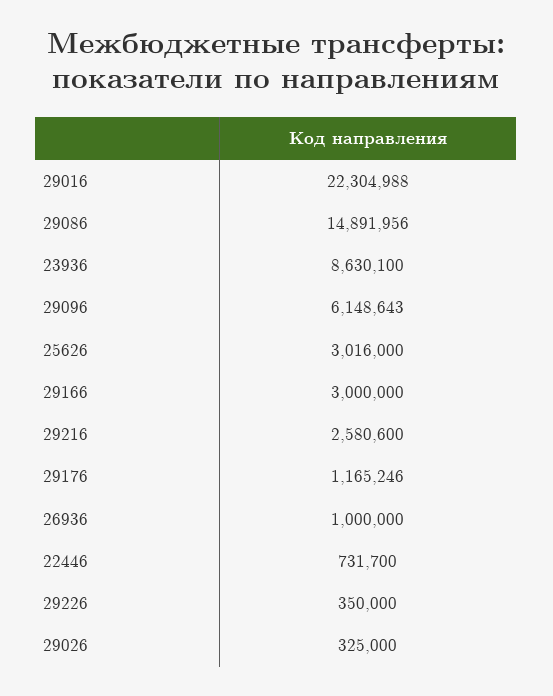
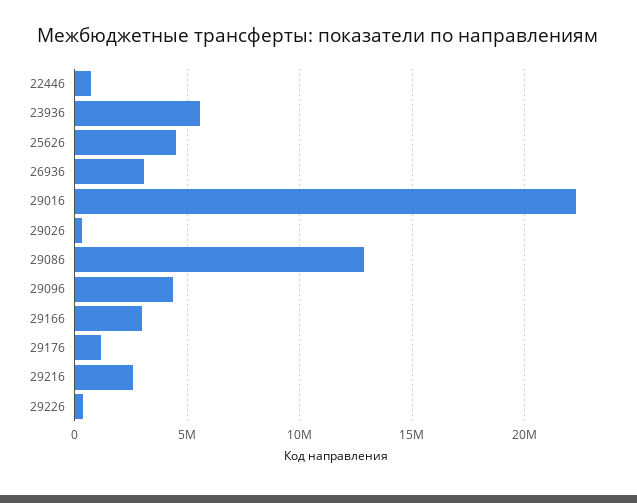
  {
    "29016": 22304988,
-   "29086": 14891956,
+   "29086": 13000000,
-   "23936": 8630100,
+   "23936": 5500000,
-   "29096": 6148643,
+   "29096": 4500000,
-   "25626": 3016000,
+   "25626": 4500000,
    "29166": 3000000,
    "29216": 2580600,
    "29176": 1165246,
-   "26936": 1000000,
+   "26936": 3000000,
    "22446": 731700,
    "29226": 350000,
    "29026": 325000
  }

